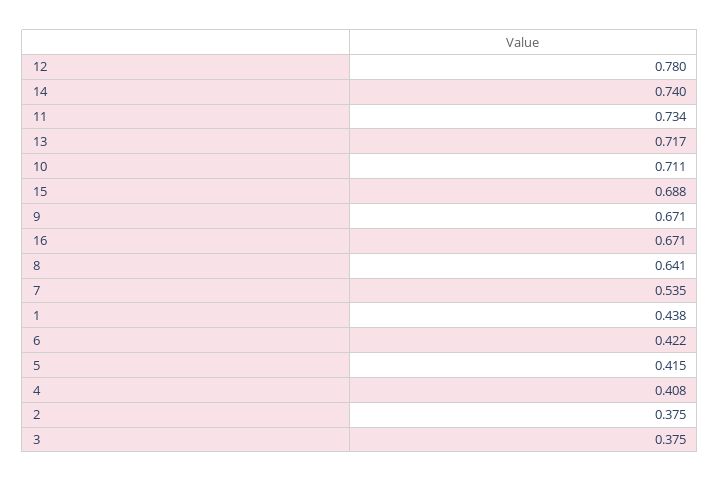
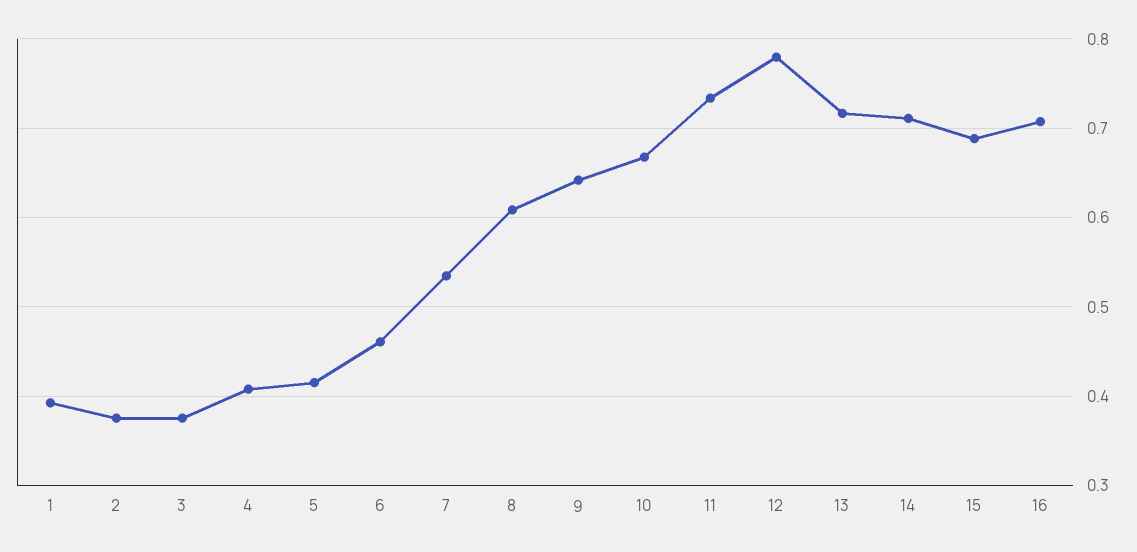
  {
    "12": 0.78,
-   "14": 0.74,
+   "14": 0.71,
    "11": 0.734,
    "13": 0.717,
-   "10": 0.711,
+   "10": 0.67,
    "15": 0.688,
-   "9": 0.671,
+   "9": 0.64,
-   "16": 0.671,
+   "16": 0.71,
-   "8": 0.641,
+   "8": 0.61,
    "7": 0.535,
-   "1": 0.438,
+   "1": 0.39,
-   "6": 0.422,
+   "6": 0.46,
    "5": 0.415,
    "4": 0.408,
    "2": 0.375,
    "3": 0.375
  }

